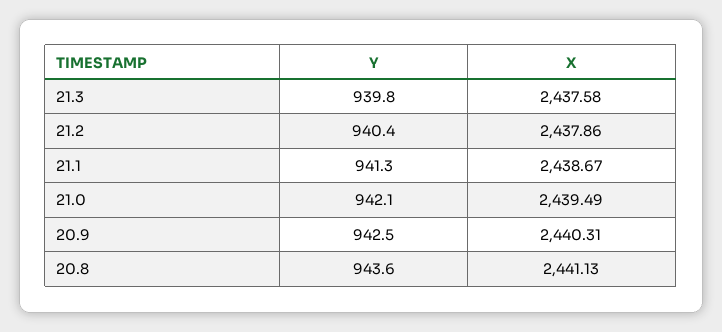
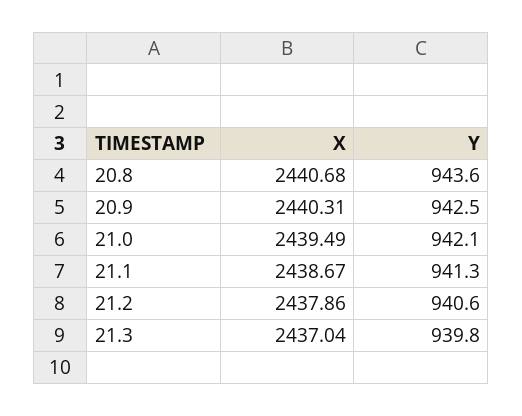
  {
    "Y": {
      "21.3": 939.8,
-     "21.2": 940.4,
+     "21.2": 940.6,
      "21.1": 941.3,
      "21.0": 942.1,
      "20.9": 942.5,
      "20.8": 943.6
    },
    "X": {
-     "21.3": 2437.58,
+     "21.3": 2437.04,
      "21.2": 2437.86,
      "21.1": 2438.67,
      "21.0": 2439.49,
      "20.9": 2440.31,
-     "20.8": 2441.13
+     "20.8": 2440.68
    }
  }

